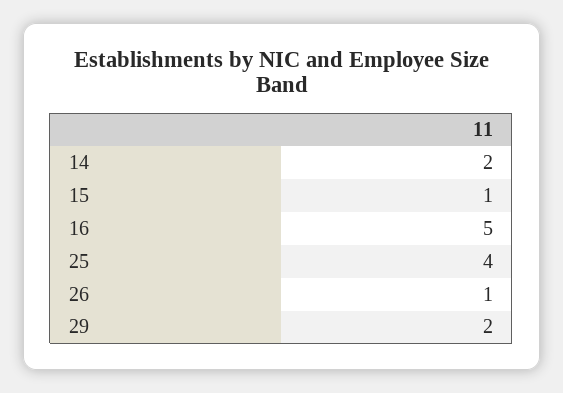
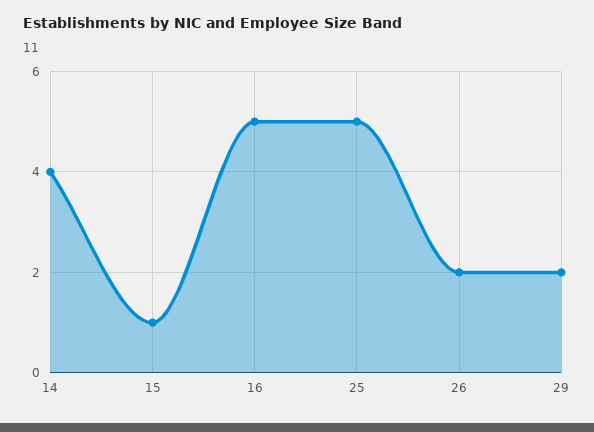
  {
-   "14": 2,
+   "14": 4,
    "15": 1,
    "16": 5,
-   "25": 4,
+   "25": 5,
-   "26": 1,
+   "26": 2,
    "29": 2
  }

